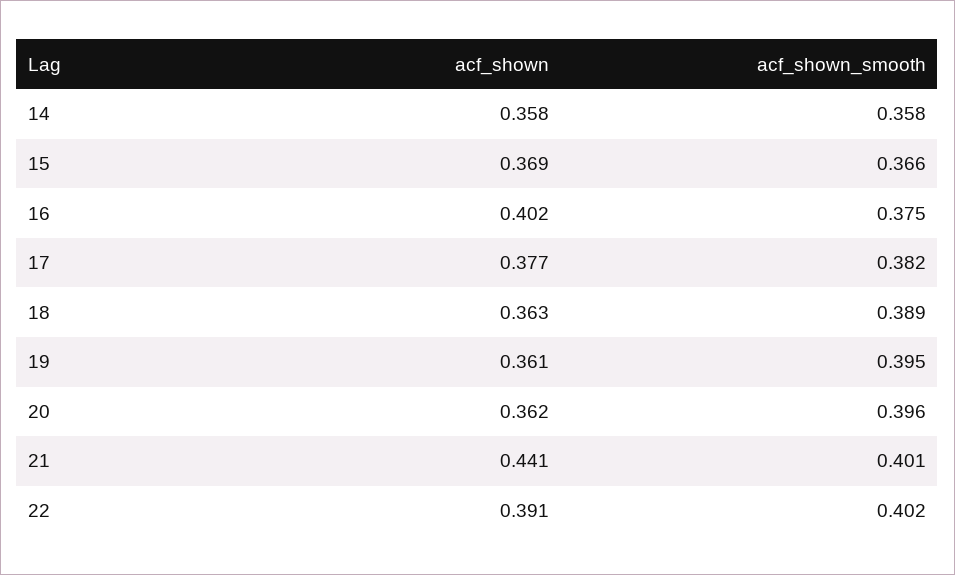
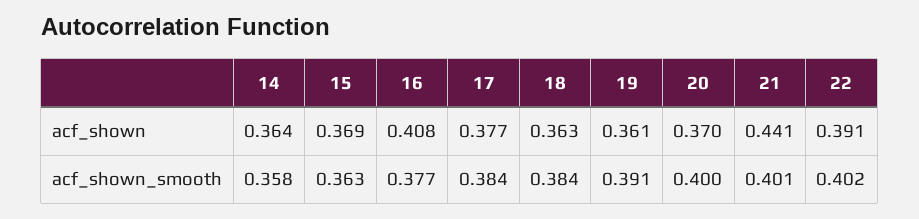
  {
    "acf_shown": {
-     "14": 0.358,
+     "14": 0.364,
      "15": 0.369,
-     "16": 0.402,
+     "16": 0.408,
      "17": 0.377,
      "18": 0.363,
      "19": 0.361,
-     "20": 0.362,
+     "20": 0.37,
      "21": 0.441,
      "22": 0.391
    },
    "acf_shown_smooth": {
      "14": 0.358,
-     "15": 0.366,
+     "15": 0.363,
-     "16": 0.375,
+     "16": 0.377,
-     "17": 0.382,
+     "17": 0.384,
-     "18": 0.389,
+     "18": 0.384,
-     "19": 0.395,
+     "19": 0.391,
-     "20": 0.396,
+     "20": 0.4,
      "21": 0.401,
      "22": 0.402
    }
  }

